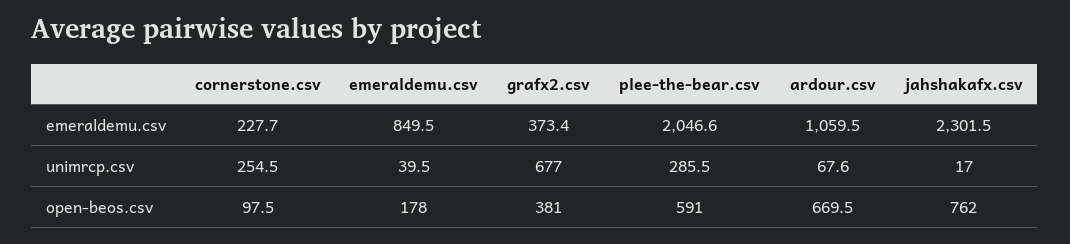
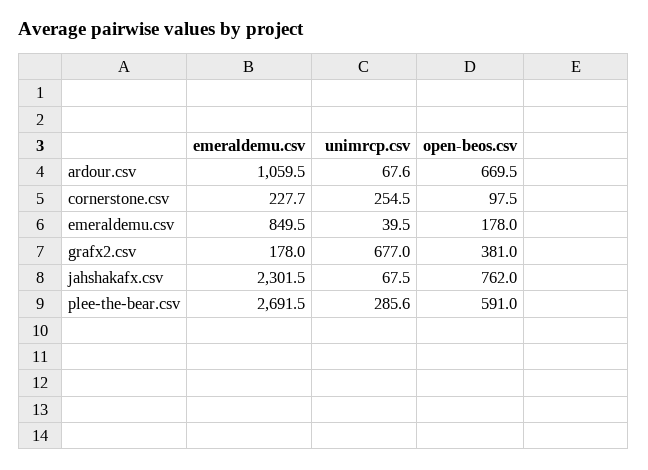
  {
    "cornerstone.csv": {
      "emeraldemu.csv": 227.7,
      "unimrcp.csv": 254.5,
      "open-beos.csv": 97.5
    },
    "emeraldemu.csv": {
      "emeraldemu.csv": 849.5,
      "unimrcp.csv": 39.5,
      "open-beos.csv": 178
    },
    "grafx2.csv": {
-     "emeraldemu.csv": 373.4,
+     "emeraldemu.csv": 178,
      "unimrcp.csv": 677,
      "open-beos.csv": 381
    },
    "plee-the-bear.csv": {
-     "emeraldemu.csv": 2046.6,
+     "emeraldemu.csv": 2691.5,
-     "unimrcp.csv": 285.5,
+     "unimrcp.csv": 285.6,
      "open-beos.csv": 591
    },
    "ardour.csv": {
      "emeraldemu.csv": 1059.5,
      "unimrcp.csv": 67.6,
      "open-beos.csv": 669.5
    },
    "jahshakafx.csv": {
      "emeraldemu.csv": 2301.5,
-     "unimrcp.csv": 17,
+     "unimrcp.csv": 67.5,
      "open-beos.csv": 762
    }
  }

